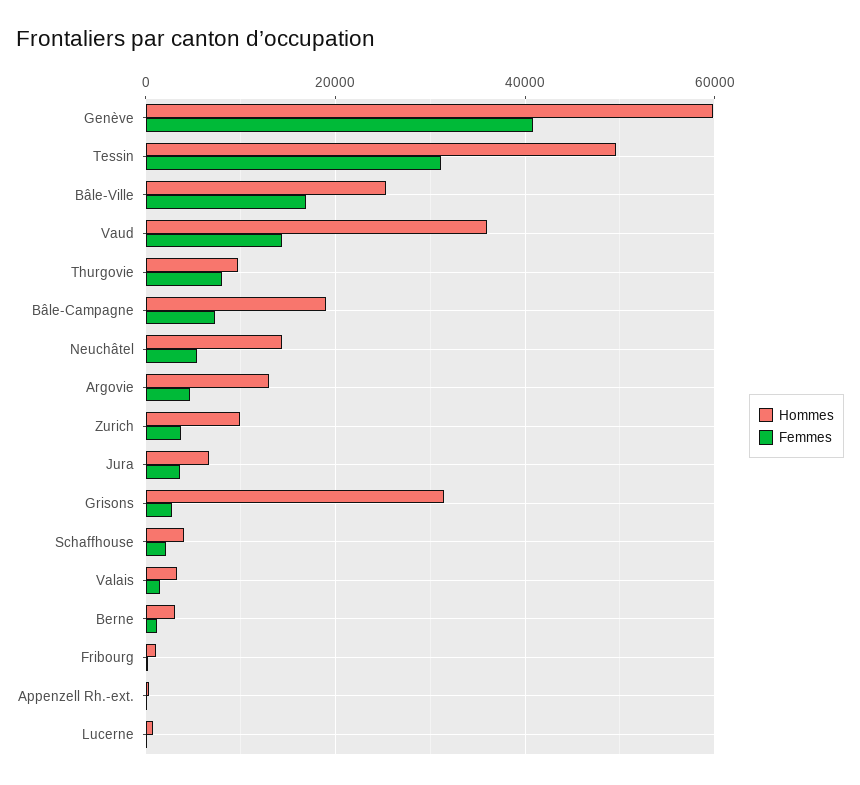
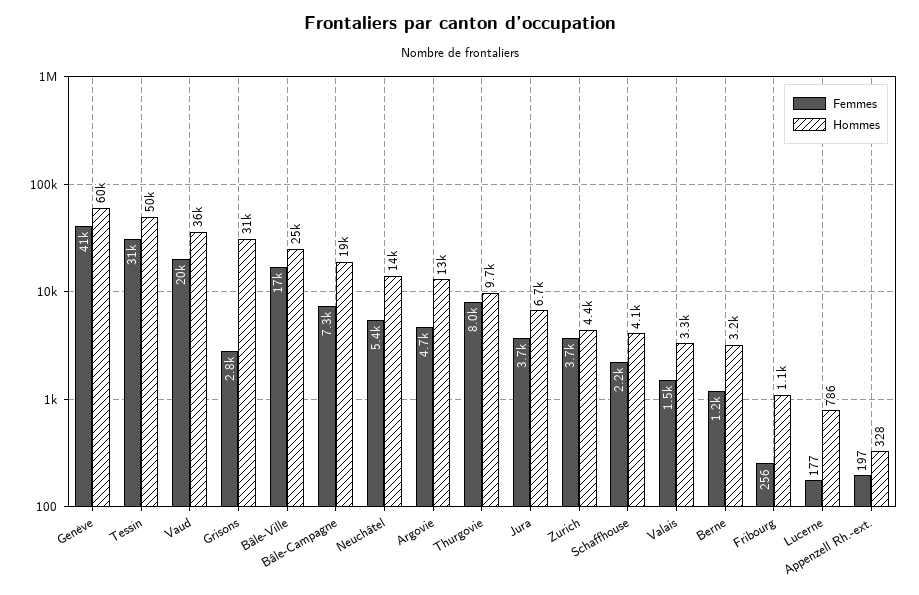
  {
    "Hommes": {
      "Genève": 60000,
      "Tessin": 50000,
      "Bâle-Ville": 25000,
      "Vaud": 36000,
      "Thurgovie": 9700,
      "Bâle-Campagne": 19000,
      "Neuchâtel": 14000,
      "Argovie": 13000,
-     "Zurich": 10000,
+     "Zurich": 4400,
      "Jura": 6700,
      "Grisons": 31000,
      "Schaffhouse": 4100,
      "Valais": 3300,
      "Berne": 3200,
      "Fribourg": 1100,
      "Appenzell Rh.-ext.": 328,
      "Lucerne": 786
    },
    "Femmes": {
      "Genève": 41000,
      "Tessin": 31000,
      "Bâle-Ville": 17000,
-     "Vaud": 14000,
+     "Vaud": 20000,
      "Thurgovie": 8000,
      "Bâle-Campagne": 7300,
      "Neuchâtel": 5400,
      "Argovie": 4700,
      "Zurich": 3700,
      "Jura": 3700,
      "Grisons": 2800,
      "Schaffhouse": 2200,
      "Valais": 1500,
      "Berne": 1200,
      "Fribourg": 256,
      "Appenzell Rh.-ext.": 197,
      "Lucerne": 177
    }
  }

